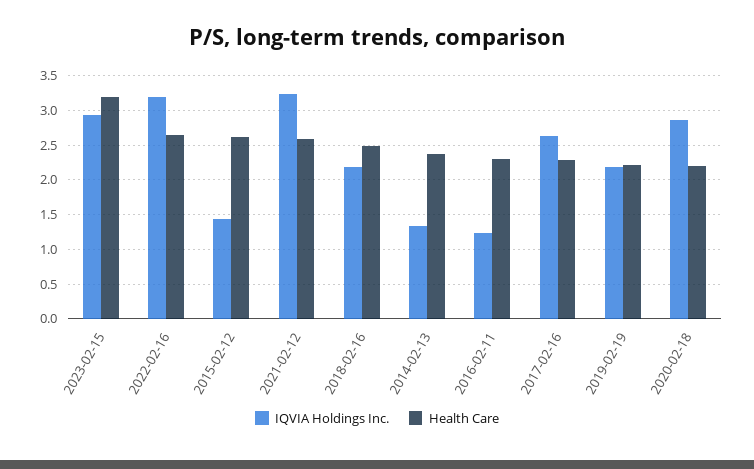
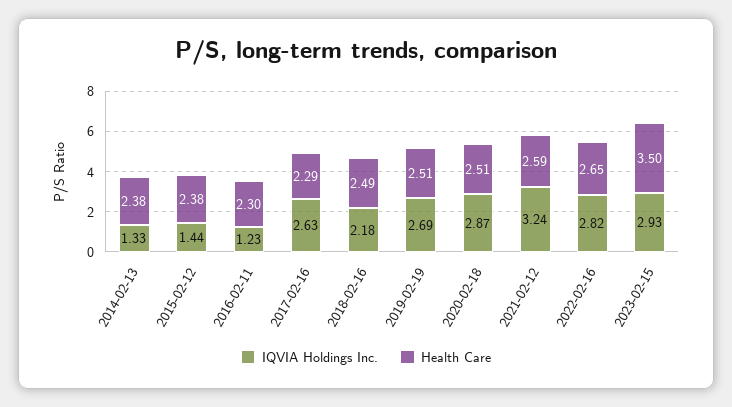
  {
    "IQVIA Holdings Inc.": {
      "2023-02-15": 2.93,
-     "2022-02-16": 3.2,
+     "2022-02-16": 2.82,
      "2015-02-12": 1.44,
      "2021-02-12": 3.24,
      "2018-02-16": 2.18,
      "2014-02-13": 1.33,
      "2016-02-11": 1.23,
      "2017-02-16": 2.63,
-     "2019-02-19": 2.2,
+     "2019-02-19": 2.69,
      "2020-02-18": 2.87
    },
    "Health Care": {
-     "2023-02-15": 3.2,
+     "2023-02-15": 3.5,
      "2022-02-16": 2.65,
-     "2015-02-12": 2.6,
+     "2015-02-12": 2.38,
      "2021-02-12": 2.59,
      "2018-02-16": 2.49,
      "2014-02-13": 2.38,
      "2016-02-11": 2.3,
      "2017-02-16": 2.29,
-     "2019-02-19": 2.2,
+     "2019-02-19": 2.51,
-     "2020-02-18": 2.2
+     "2020-02-18": 2.51
    }
  }

